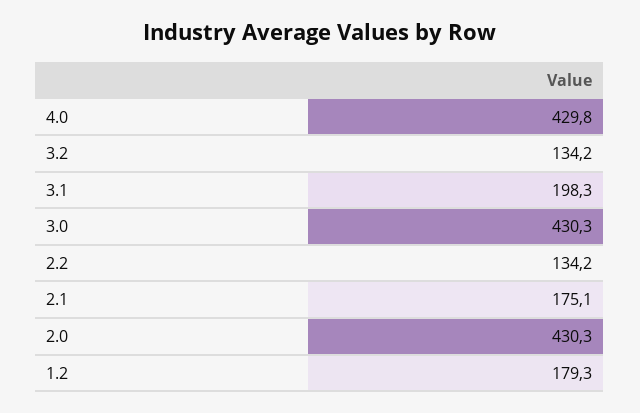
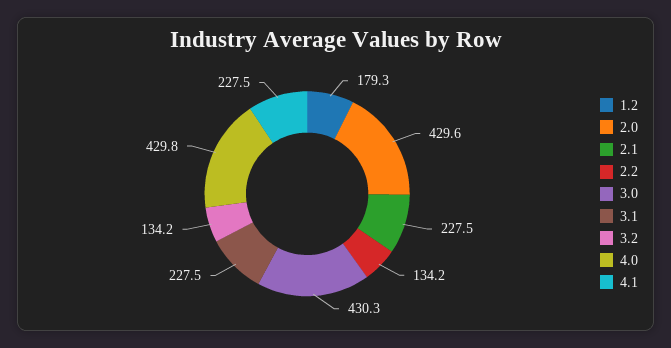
  {
    "4.0": 429.8,
    "3.2": 134.2,
-   "3.1": 198.3,
+   "3.1": 227.5,
    "3.0": 430.3,
    "2.2": 134.2,
-   "2.1": 175.1,
+   "2.1": 227.5,
-   "2.0": 430.3,
+   "2.0": 429.6,
-   "1.2": 179.3
+   "1.2": 179.3,
+   "4.1": 227.5
  }

